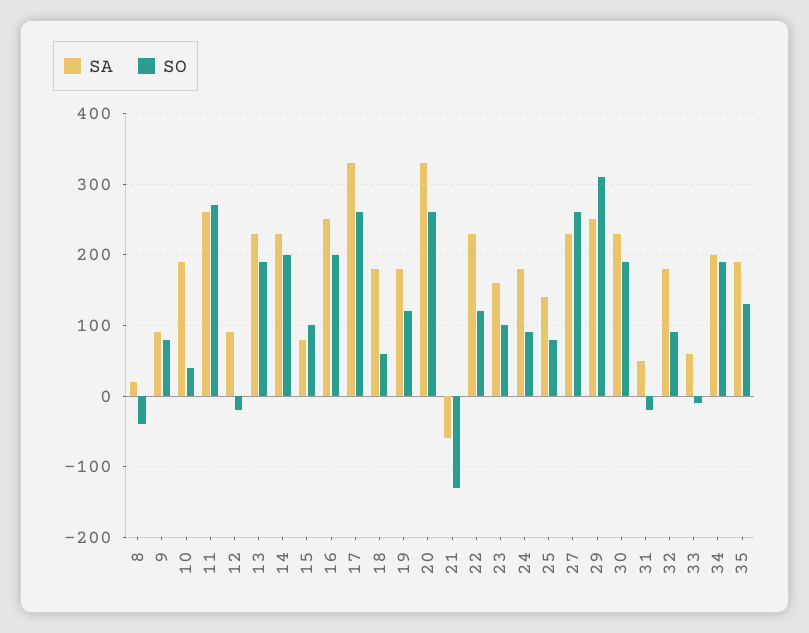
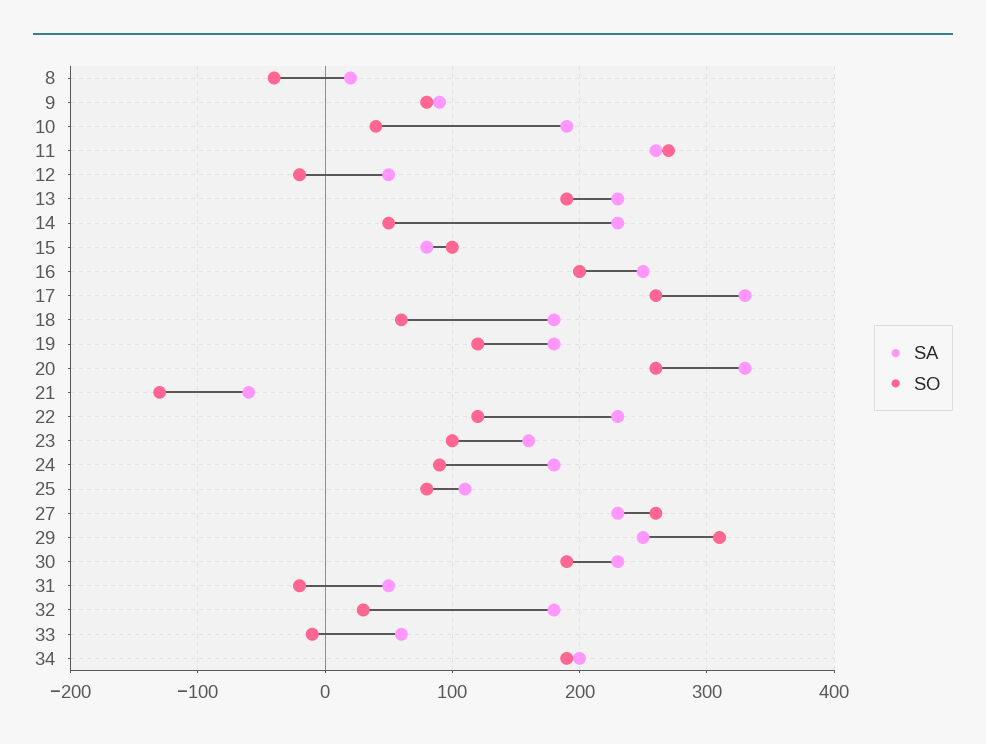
  {
    "SA": {
      "8": 20,
      "9": 90,
      "10": 190,
      "11": 260,
-     "12": 90,
+     "12": 50,
      "13": 230,
      "14": 230,
      "15": 80,
      "16": 250,
      "17": 330,
      "18": 180,
      "19": 180,
      "20": 330,
      "21": -60,
      "22": 230,
      "23": 160,
      "24": 180,
-     "25": 140,
+     "25": 110,
      "27": 230,
      "29": 250,
      "30": 230,
      "31": 50,
      "32": 180,
      "33": 60,
-     "34": 200,
+     "34": 200
-     "35": 190
    },
    "SO": {
      "8": -40,
      "9": 80,
      "10": 40,
      "11": 270,
      "12": -20,
      "13": 190,
-     "14": 200,
+     "14": 50,
      "15": 100,
      "16": 200,
      "17": 260,
      "18": 60,
      "19": 120,
      "20": 260,
      "21": -130,
      "22": 120,
      "23": 100,
      "24": 90,
      "25": 80,
      "27": 260,
      "29": 310,
      "30": 190,
      "31": -20,
-     "32": 90,
+     "32": 30,
      "33": -10,
-     "34": 190,
+     "34": 190
-     "35": 130
    }
  }

